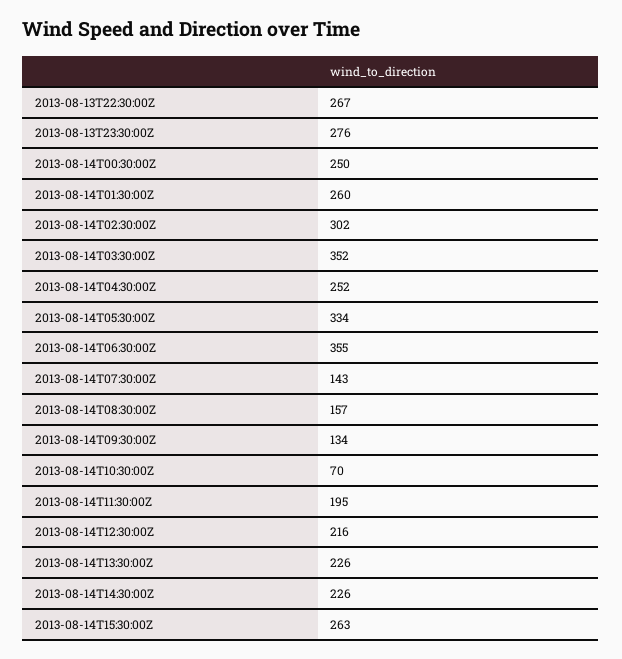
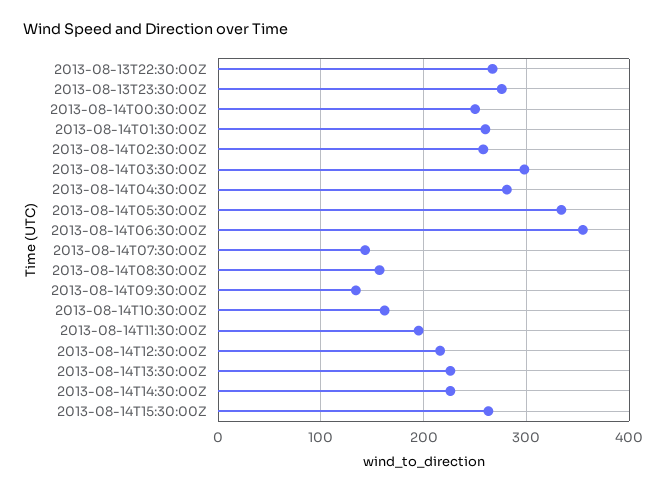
  {
    "2013-08-13T22:30:00Z": 267,
    "2013-08-13T23:30:00Z": 276,
    "2013-08-14T00:30:00Z": 250,
    "2013-08-14T01:30:00Z": 260,
-   "2013-08-14T02:30:00Z": 302,
+   "2013-08-14T02:30:00Z": 260,
-   "2013-08-14T03:30:00Z": 352,
+   "2013-08-14T03:30:00Z": 300,
-   "2013-08-14T04:30:00Z": 252,
+   "2013-08-14T04:30:00Z": 280,
    "2013-08-14T05:30:00Z": 334,
    "2013-08-14T06:30:00Z": 355,
    "2013-08-14T07:30:00Z": 143,
    "2013-08-14T08:30:00Z": 157,
    "2013-08-14T09:30:00Z": 134,
-   "2013-08-14T10:30:00Z": 70,
+   "2013-08-14T10:30:00Z": 160,
    "2013-08-14T11:30:00Z": 195,
    "2013-08-14T12:30:00Z": 216,
    "2013-08-14T13:30:00Z": 226,
    "2013-08-14T14:30:00Z": 226,
    "2013-08-14T15:30:00Z": 263
  }

